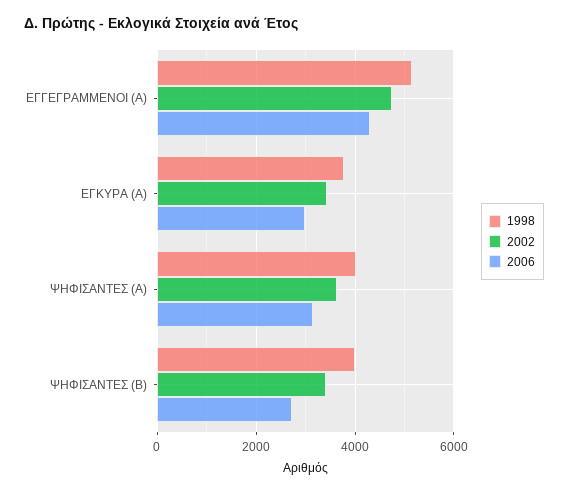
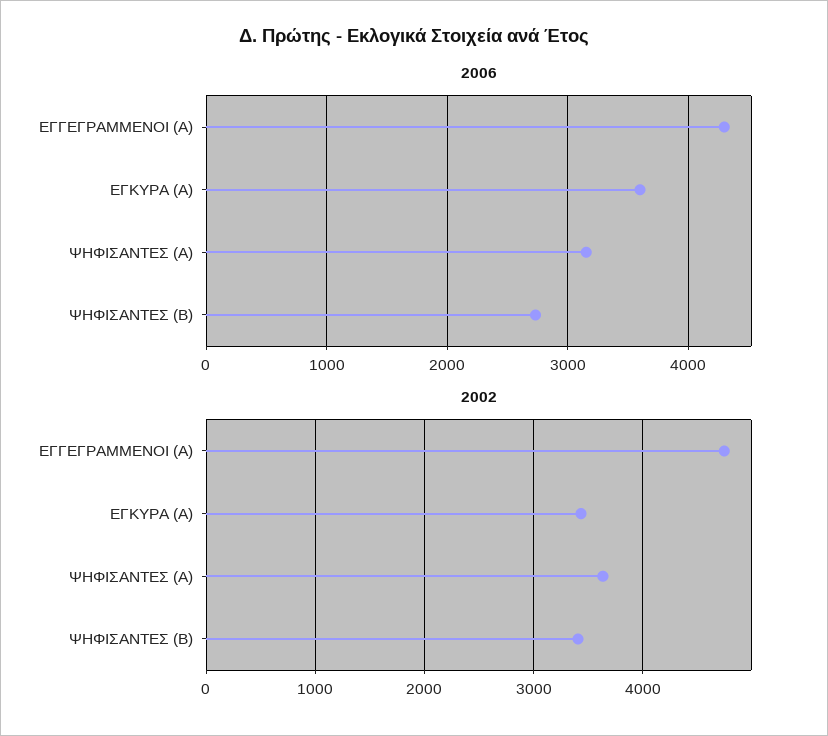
  {
-   "1998": {
-     "ΕΓΓΕΓΡΑΜΜΕΝΟΙ (Α)": 5200,
-     "ΕΓΚΥΡΑ (Α)": 3800,
-     "ΨΗΦΙΣΑΝΤΕΣ (Α)": 4000,
-     "ΨΗΦΙΣΑΝΤΕΣ (Β)": 4000
-   },
    "2002": {
      "ΕΓΓΕΓΡΑΜΜΕΝΟΙ (Α)": 4700,
      "ΕΓΚΥΡΑ (Α)": 3400,
      "ΨΗΦΙΣΑΝΤΕΣ (Α)": 3600,
      "ΨΗΦΙΣΑΝΤΕΣ (Β)": 3400
    },
    "2006": {
      "ΕΓΓΕΓΡΑΜΜΕΝΟΙ (Α)": 4300,
-     "ΕΓΚΥΡΑ (Α)": 3000,
+     "ΕΓΚΥΡΑ (Α)": 3600,
      "ΨΗΦΙΣΑΝΤΕΣ (Α)": 3200,
      "ΨΗΦΙΣΑΝΤΕΣ (Β)": 2700
    }
  }

